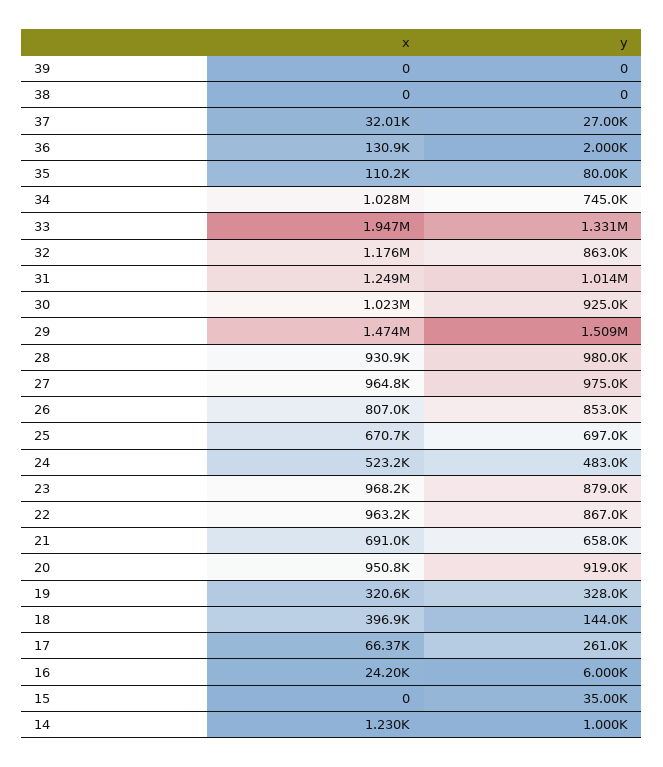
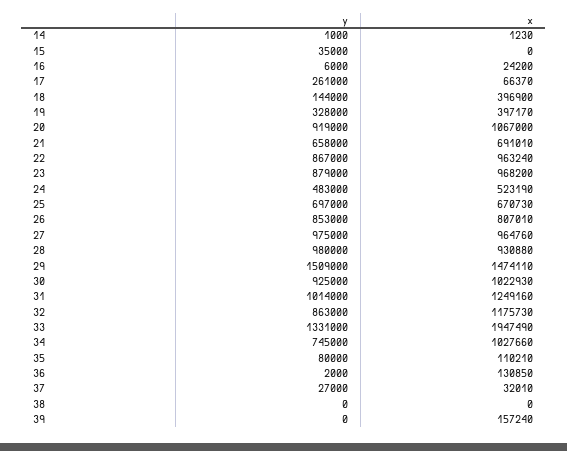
  {
    "x": {
-     "39": 0,
+     "39": 157240,
      "38": 0,
      "37": 32010,
      "36": 130850,
      "35": 110210,
      "34": 1027660,
      "33": 1947490,
      "32": 1175730,
      "31": 1249160,
      "30": 1022930,
      "29": 1474110,
      "28": 930880,
      "27": 964760,
      "26": 807010,
      "25": 670730,
      "24": 523190,
      "23": 968200,
      "22": 963240,
      "21": 691010,
-     "20": 950800,
+     "20": 1067000,
-     "19": 320600,
+     "19": 397170,
      "18": 396900,
      "17": 66370,
      "16": 24200,
      "15": 0,
      "14": 1230
    },
    "y": {
      "39": 0,
      "38": 0,
      "37": 27000,
      "36": 2000,
      "35": 80000,
      "34": 745000,
      "33": 1331000,
      "32": 863000,
      "31": 1014000,
      "30": 925000,
      "29": 1509000,
      "28": 980000,
      "27": 975000,
      "26": 853000,
      "25": 697000,
      "24": 483000,
      "23": 879000,
      "22": 867000,
      "21": 658000,
      "20": 919000,
      "19": 328000,
      "18": 144000,
      "17": 261000,
      "16": 6000,
      "15": 35000,
      "14": 1000
    }
  }

